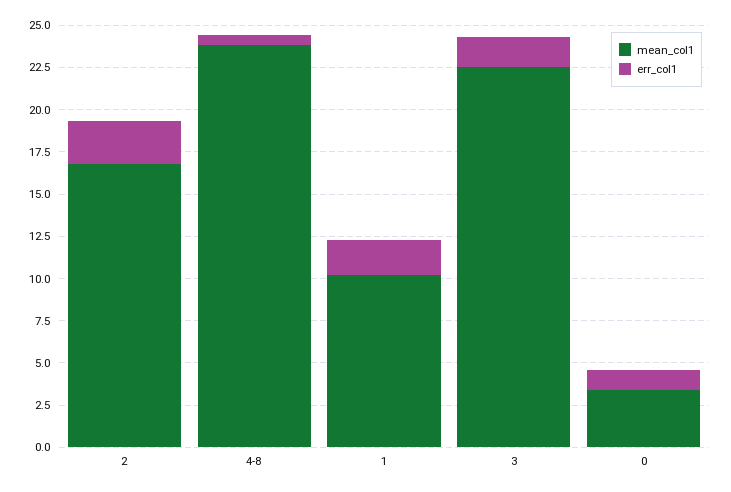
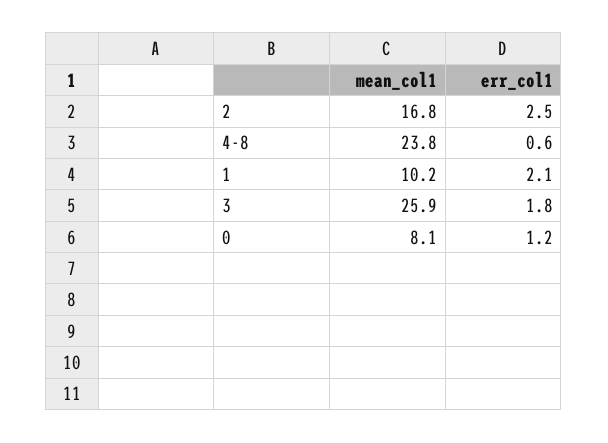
  {
    "mean_col1": {
      "2": 16.8,
      "4-8": 23.8,
      "1": 10.2,
-     "3": 22.5,
+     "3": 25.9,
-     "0": 3.5
+     "0": 8.1
    },
    "err_col1": {
      "2": 2.5,
      "4-8": 0.6,
      "1": 2.1,
      "3": 1.8,
      "0": 1.2
    }
  }

